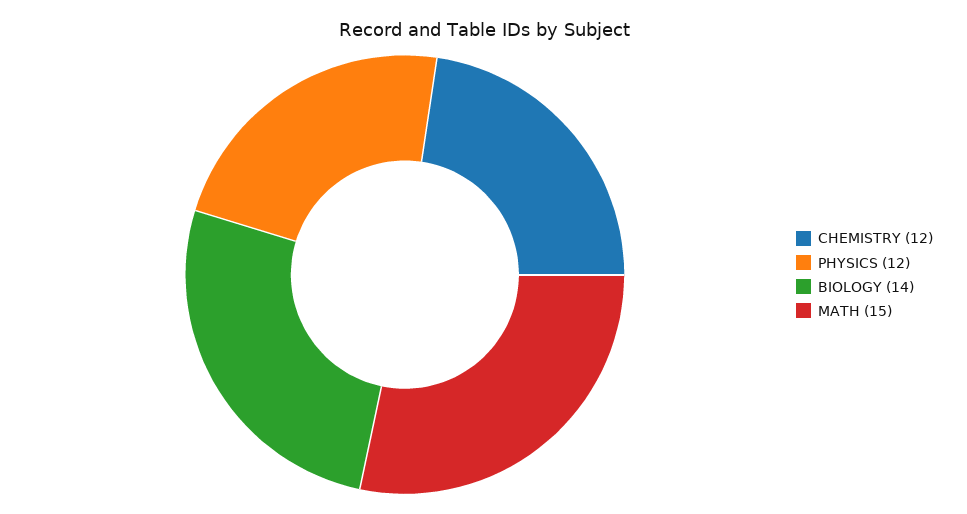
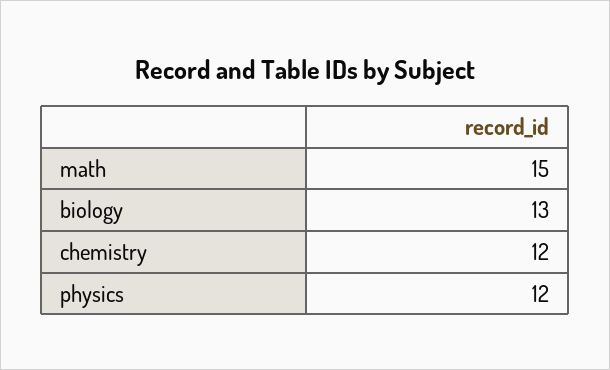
  {
    "CHEMISTRY": 12,
    "PHYSICS": 12,
-   "BIOLOGY": 14,
+   "BIOLOGY": 13,
    "MATH": 15
  }

